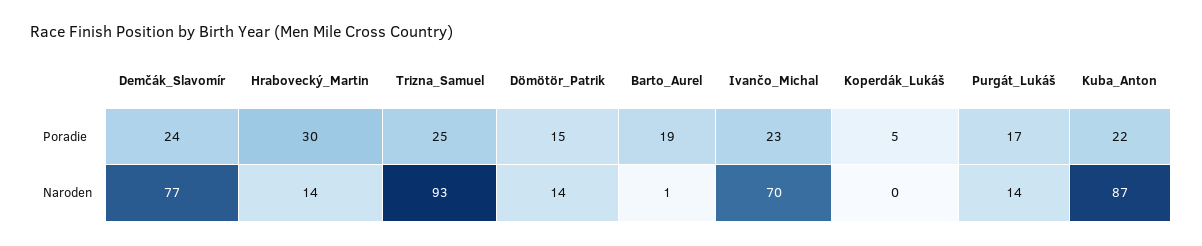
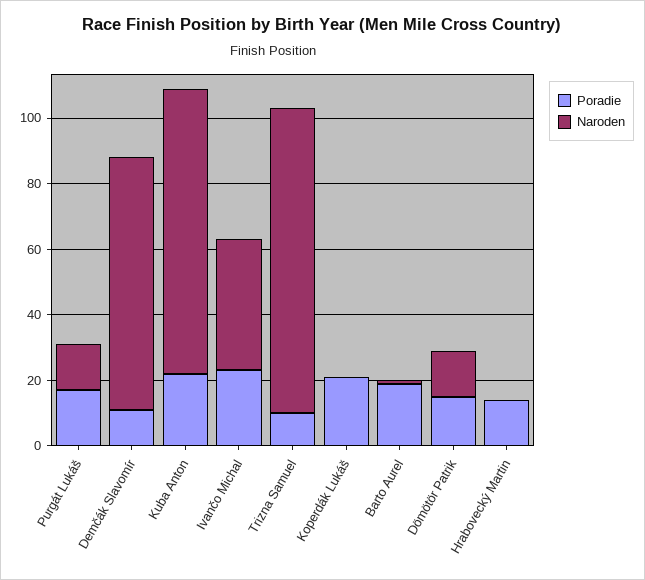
  {
    "Poradie": {
-     "Demčák_Slavomír": 24,
+     "Demčák_Slavomír": 10,
-     "Hrabovecký_Martin": 30,
+     "Hrabovecký_Martin": 15,
-     "Trizna_Samuel": 25,
+     "Trizna_Samuel": 10,
      "Dömötör_Patrik": 15,
      "Barto_Aurel": 19,
      "Ivančo_Michal": 23,
-     "Koperdák_Lukáš": 5,
+     "Koperdák_Lukáš": 20,
      "Purgát_Lukáš": 17,
      "Kuba_Anton": 22
    },
    "Naroden": {
      "Demčák_Slavomír": 77,
-     "Hrabovecký_Martin": 14,
+     "Hrabovecký_Martin": 0,
      "Trizna_Samuel": 93,
      "Dömötör_Patrik": 14,
      "Barto_Aurel": 1,
-     "Ivančo_Michal": 70,
+     "Ivančo_Michal": 40,
      "Koperdák_Lukáš": 0,
      "Purgát_Lukáš": 14,
      "Kuba_Anton": 87
    }
  }

